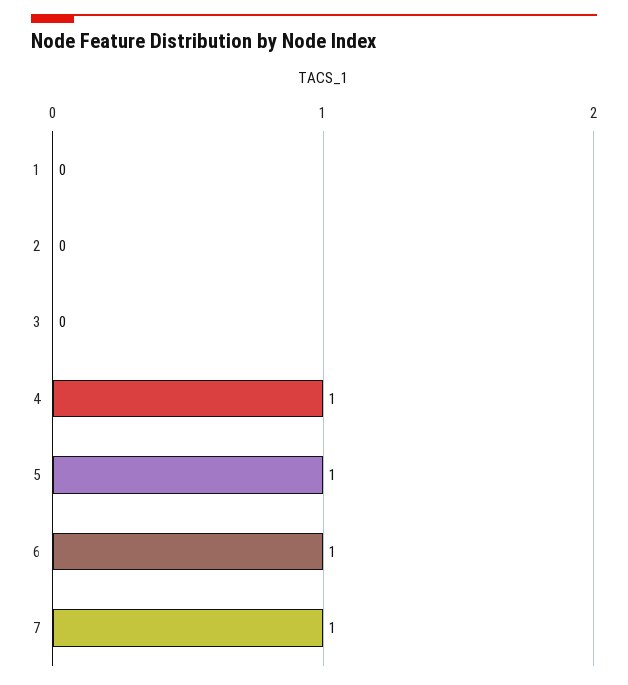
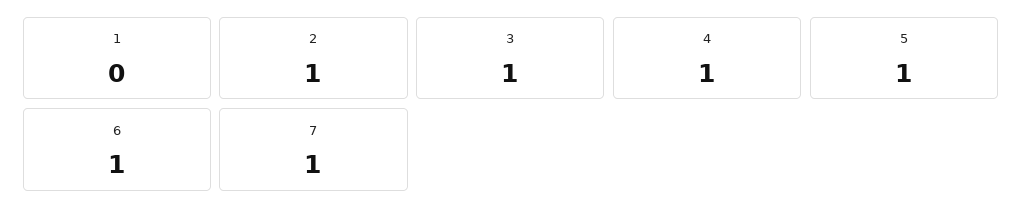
  {
    "1": 0,
-   "2": 0,
+   "2": 1,
-   "3": 0,
+   "3": 1,
    "4": 1,
    "5": 1,
    "6": 1,
    "7": 1
  }

